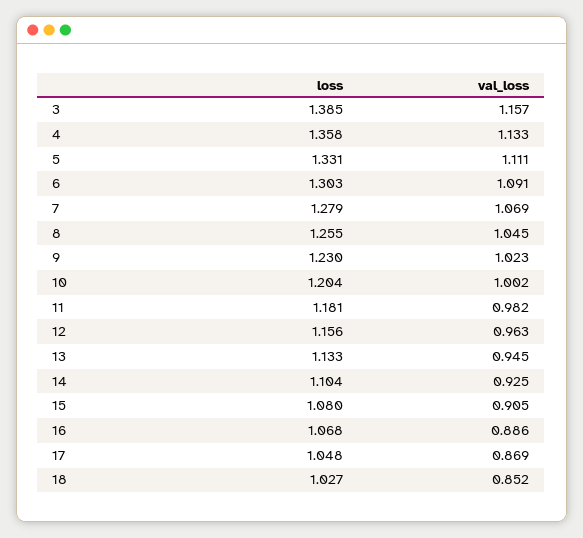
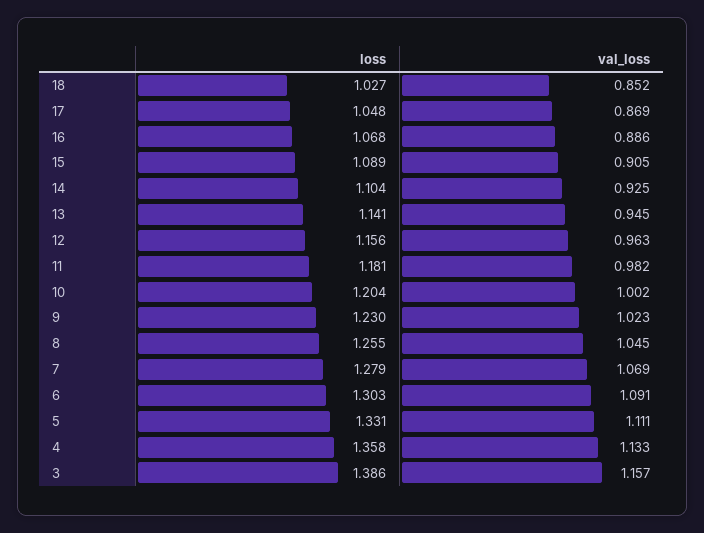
  {
    "loss": {
-     "3": 1.385,
+     "3": 1.386,
      "4": 1.358,
      "5": 1.331,
      "6": 1.303,
      "7": 1.279,
      "8": 1.255,
      "9": 1.23,
      "10": 1.204,
      "11": 1.181,
      "12": 1.156,
-     "13": 1.133,
+     "13": 1.141,
      "14": 1.104,
-     "15": 1.08,
+     "15": 1.089,
      "16": 1.068,
      "17": 1.048,
      "18": 1.027
    },
    "val_loss": {
      "3": 1.157,
      "4": 1.133,
      "5": 1.111,
      "6": 1.091,
      "7": 1.069,
      "8": 1.045,
      "9": 1.023,
      "10": 1.002,
      "11": 0.982,
      "12": 0.963,
      "13": 0.945,
      "14": 0.925,
      "15": 0.905,
      "16": 0.886,
      "17": 0.869,
      "18": 0.852
    }
  }

